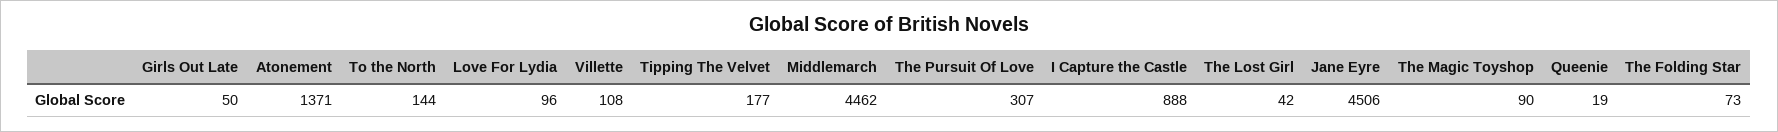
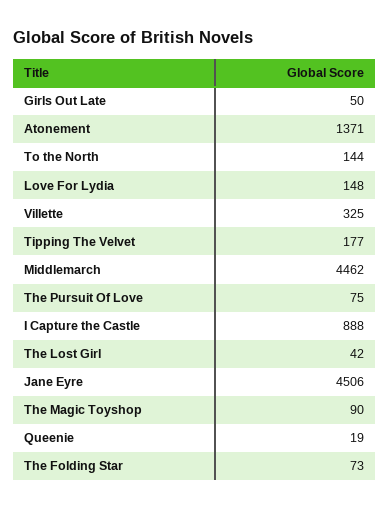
  {
    "Girls Out Late": 50,
    "Atonement": 1371,
    "To the North": 144,
-   "Love For Lydia": 96,
+   "Love For Lydia": 148,
-   "Villette": 108,
+   "Villette": 325,
    "Tipping The Velvet": 177,
    "Middlemarch": 4462,
-   "The Pursuit Of Love": 307,
+   "The Pursuit Of Love": 75,
    "I Capture the Castle": 888,
    "The Lost Girl": 42,
    "Jane Eyre": 4506,
    "The Magic Toyshop": 90,
    "Queenie": 19,
    "The Folding Star": 73
  }

